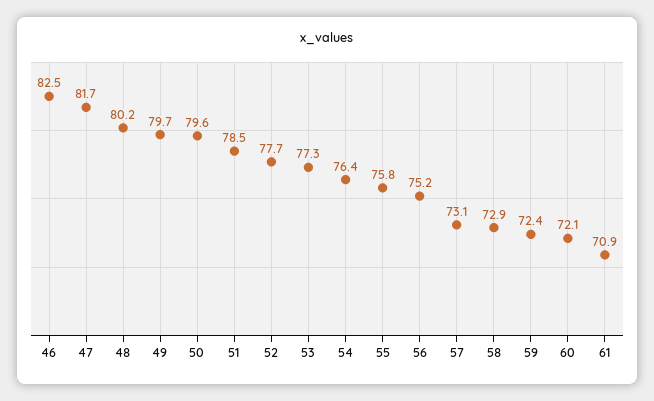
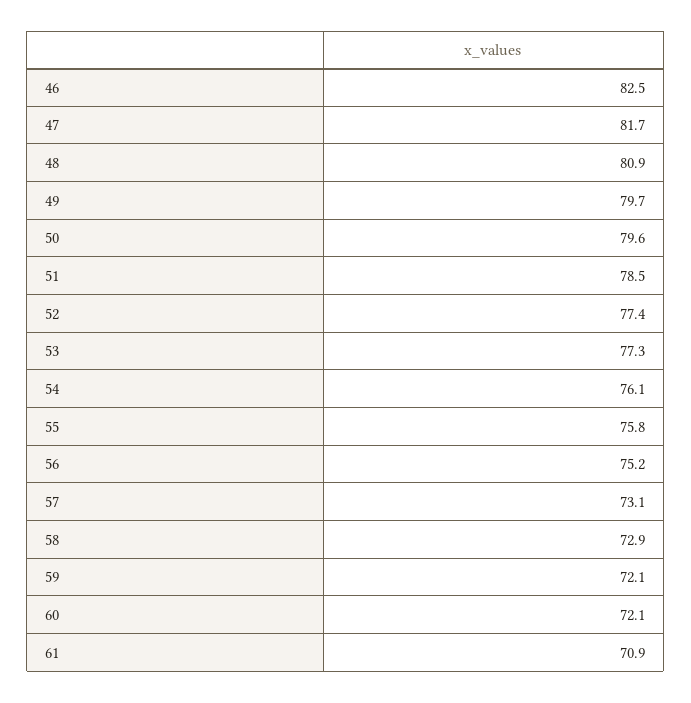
  {
    "46": 82.5,
    "47": 81.7,
-   "48": 80.2,
+   "48": 80.9,
    "49": 79.7,
    "50": 79.6,
    "51": 78.5,
-   "52": 77.7,
+   "52": 77.4,
    "53": 77.3,
-   "54": 76.4,
+   "54": 76.1,
    "55": 75.8,
    "56": 75.2,
    "57": 73.1,
    "58": 72.9,
-   "59": 72.4,
+   "59": 72.1,
    "60": 72.1,
    "61": 70.9
  }

